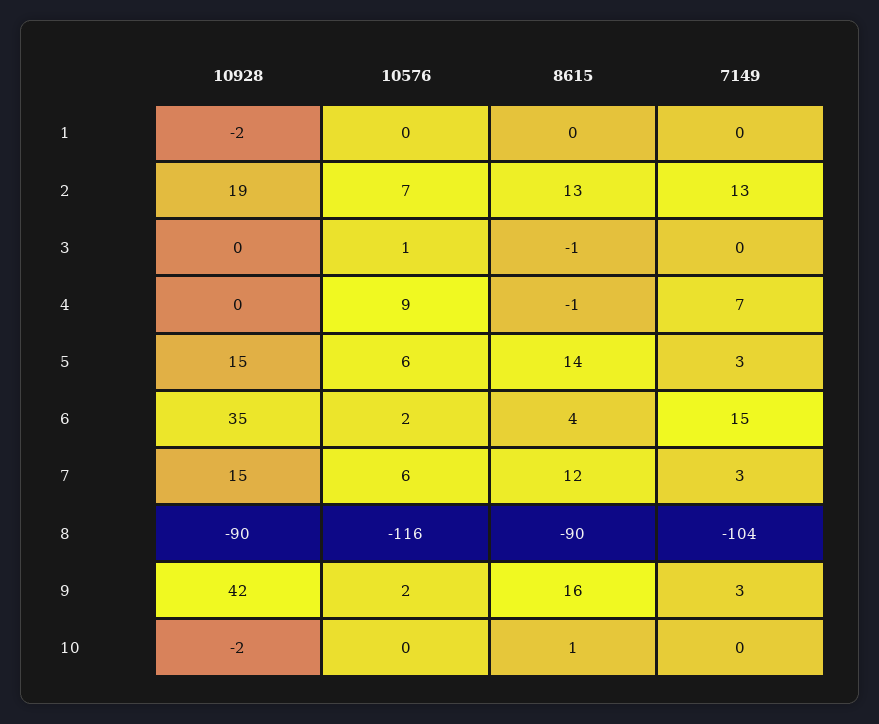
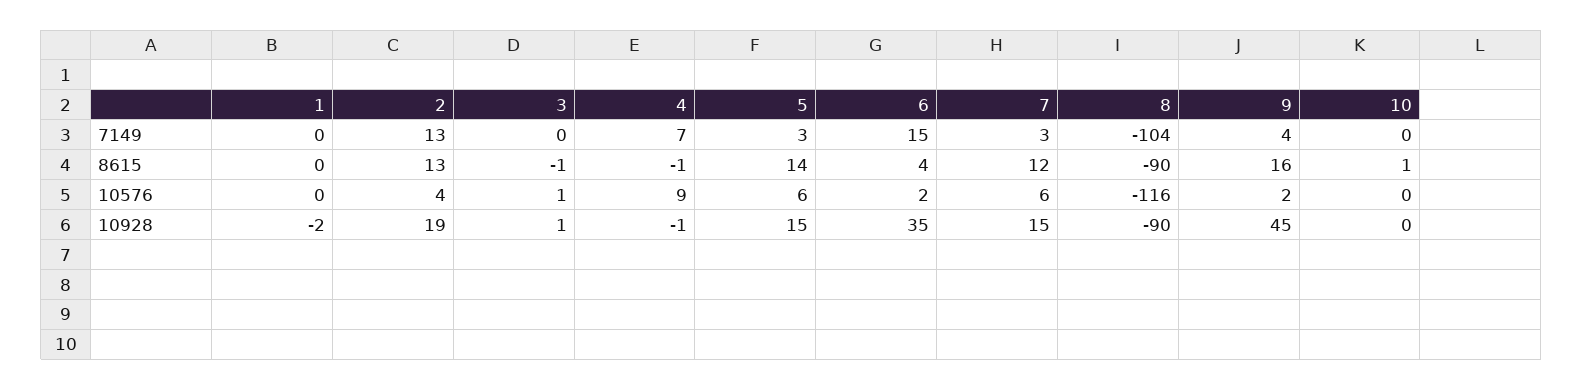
  {
    "10928": {
      "1": -2,
      "2": 19,
-     "3": 0,
+     "3": 1,
-     "4": 0,
+     "4": -1,
      "5": 15,
      "6": 35,
      "7": 15,
      "8": -90,
-     "9": 42,
+     "9": 45,
-     "10": -2
+     "10": 0
    },
    "10576": {
      "1": 0,
-     "2": 7,
+     "2": 4,
      "3": 1,
      "4": 9,
      "5": 6,
      "6": 2,
      "7": 6,
      "8": -116,
      "9": 2,
      "10": 0
    },
    "8615": {
      "1": 0,
      "2": 13,
      "3": -1,
      "4": -1,
      "5": 14,
      "6": 4,
      "7": 12,
      "8": -90,
      "9": 16,
      "10": 1
    },
    "7149": {
      "1": 0,
      "2": 13,
      "3": 0,
      "4": 7,
      "5": 3,
      "6": 15,
      "7": 3,
      "8": -104,
-     "9": 3,
+     "9": 4,
      "10": 0
    }
  }

